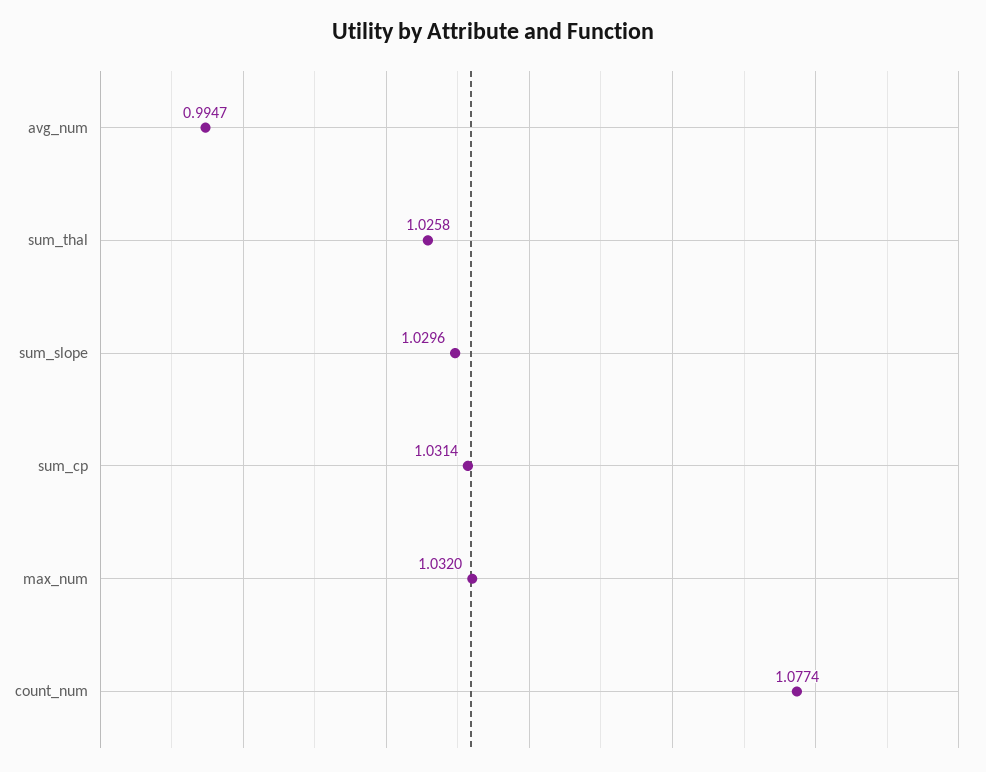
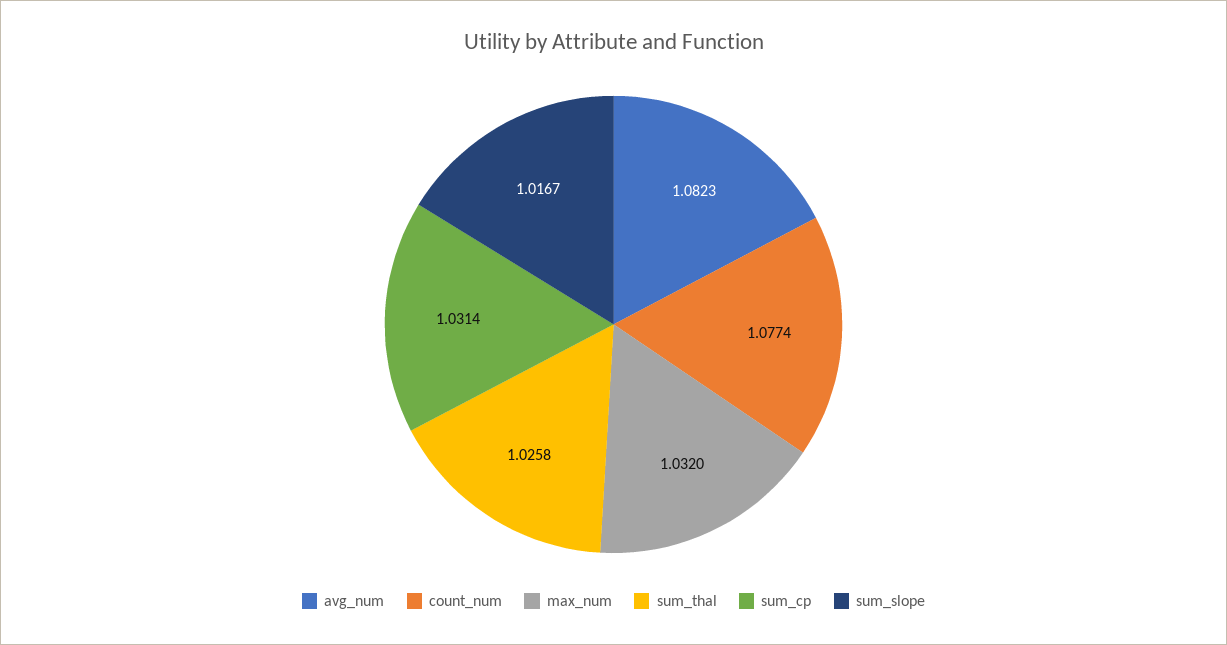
  {
-   "avg_num": 0.9947,
+   "avg_num": 1.0823,
    "sum_thal": 1.0258,
-   "sum_slope": 1.0296,
+   "sum_slope": 1.0167,
    "sum_cp": 1.0314,
    "max_num": 1.032,
    "count_num": 1.0774
  }

